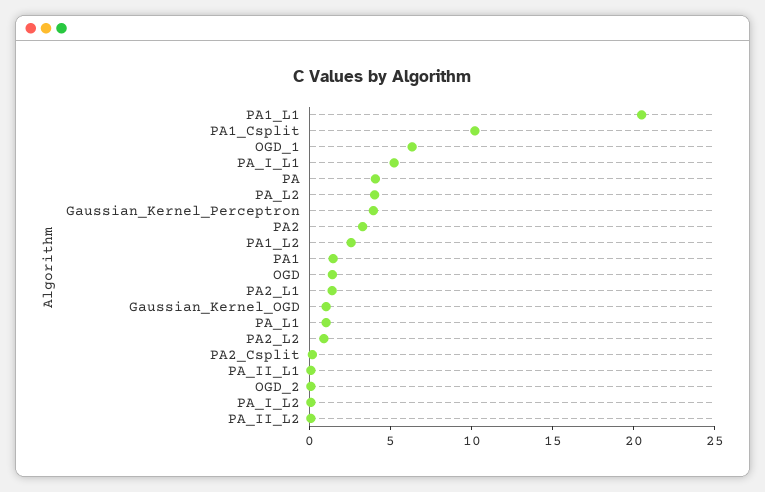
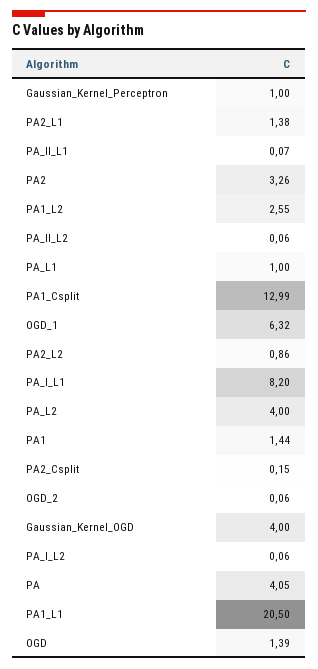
  {
    "PA1_L1": 20.5,
-   "PA1_Csplit": 10,
+   "PA1_Csplit": 12.99,
    "OGD_1": 6.32,
-   "PA_I_L1": 5,
+   "PA_I_L1": 8.2,
    "PA": 4.05,
    "PA_L2": 4,
-   "Gaussian_Kernel_Perceptron": 4,
+   "Gaussian_Kernel_Perceptron": 1,
    "PA2": 3.26,
    "PA1_L2": 2.55,
    "PA1": 1.44,
    "OGD": 1.39,
    "PA2_L1": 1.38,
-   "Gaussian_Kernel_OGD": 1,
+   "Gaussian_Kernel_OGD": 4,
    "PA_L1": 1,
    "PA2_L2": 0.86,
    "PA2_Csplit": 0.15,
    "PA_II_L1": 0.07,
    "OGD_2": 0.06,
    "PA_I_L2": 0.06,
    "PA_II_L2": 0.06
  }

